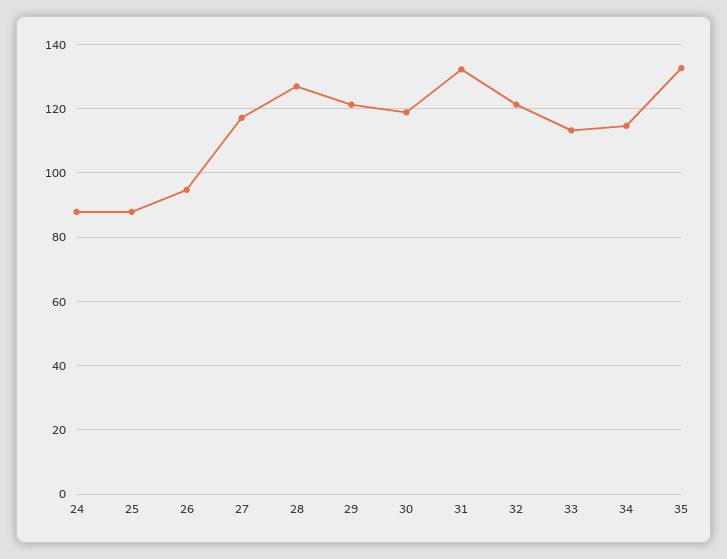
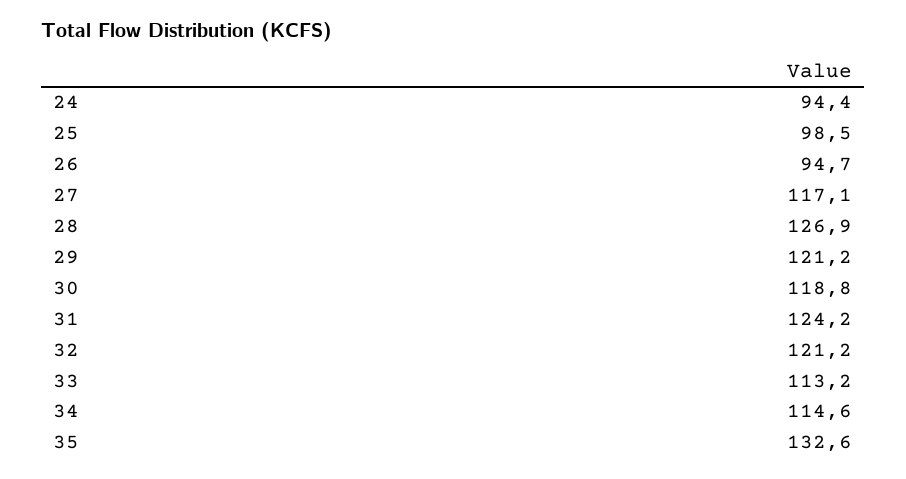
  {
-   "24": 88,
+   "24": 94.4,
-   "25": 88,
+   "25": 98.5,
    "26": 94.7,
    "27": 117.1,
    "28": 126.9,
    "29": 121.2,
    "30": 118.8,
-   "31": 132,
+   "31": 124.2,
    "32": 121.2,
    "33": 113.2,
    "34": 114.6,
    "35": 132.6
  }

